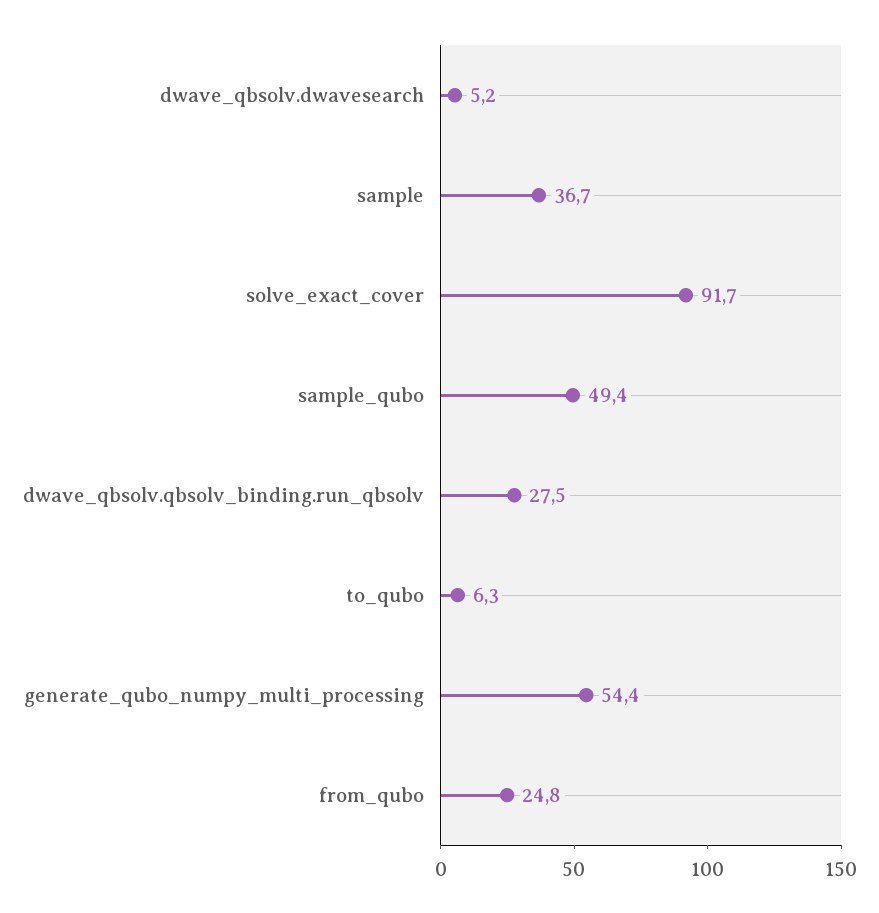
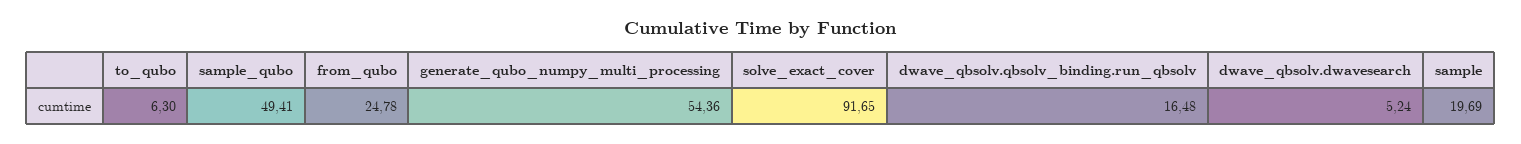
  {
    "dwave_qbsolv.dwavesearch": 5.24,
-   "sample": 36.7,
+   "sample": 19.69,
    "solve_exact_cover": 91.65,
    "sample_qubo": 49.41,
-   "dwave_qbsolv.qbsolv_binding.run_qbsolv": 27.5,
+   "dwave_qbsolv.qbsolv_binding.run_qbsolv": 16.48,
    "to_qubo": 6.3,
    "generate_qubo_numpy_multi_processing": 54.36,
    "from_qubo": 24.78
  }

